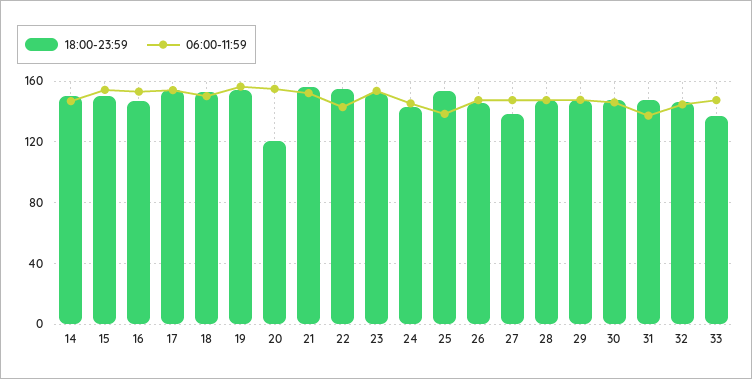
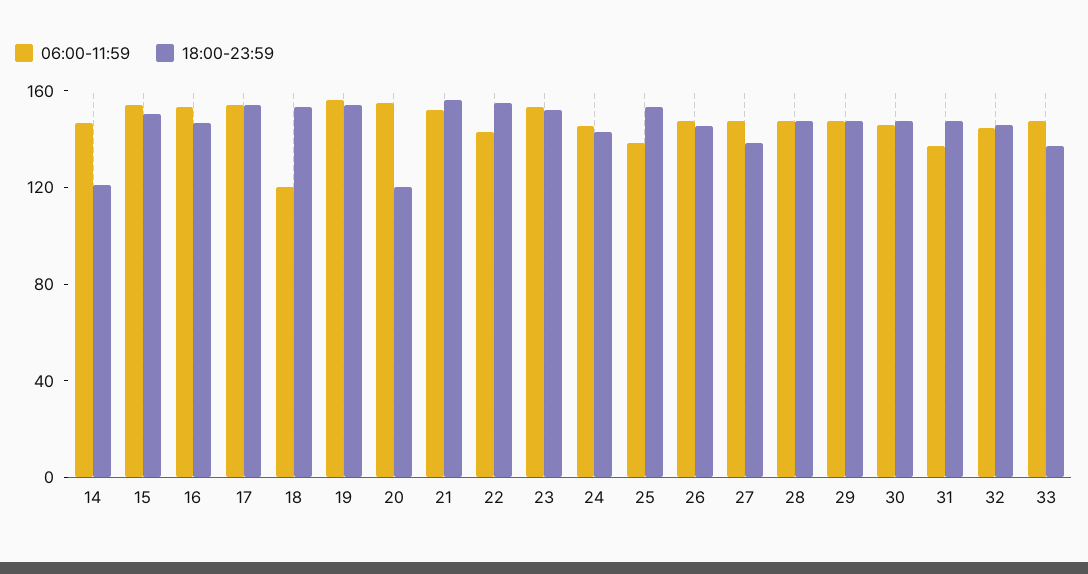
  {
    "18:00-23:59": {
-     "14": 150,
+     "14": 120,
      "15": 150,
      "16": 145,
      "17": 155,
      "18": 155,
      "19": 155,
      "20": 120,
      "21": 155,
      "22": 155,
      "23": 150,
      "24": 145,
      "25": 155,
      "26": 145,
      "27": 140,
      "28": 150,
      "29": 145,
      "30": 150,
      "31": 150,
      "32": 145,
      "33": 135
    },
    "06:00-11:59": {
      "14": 145,
      "15": 155,
      "16": 155,
      "17": 155,
-     "18": 150,
+     "18": 120,
      "19": 155,
      "20": 155,
      "21": 150,
      "22": 145,
      "23": 155,
      "24": 145,
      "25": 140,
      "26": 150,
      "27": 145,
      "28": 150,
      "29": 150,
      "30": 145,
      "31": 135,
      "32": 145,
      "33": 145
    }
  }

